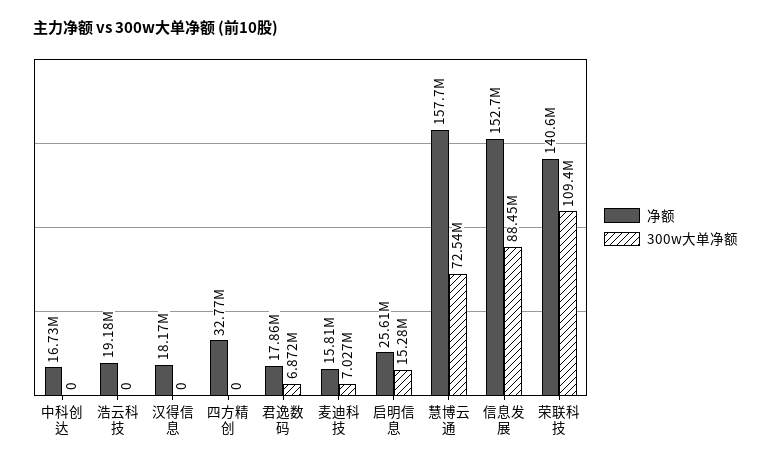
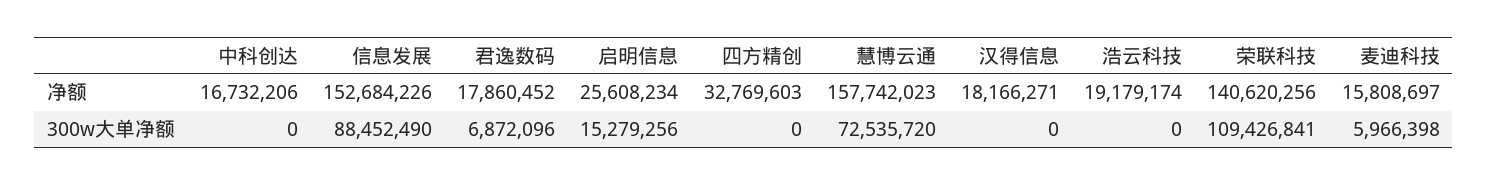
  {
    "净额": {
      "中科创达": 16732206,
      "浩云科技": 19179174,
      "汉得信息": 18166271,
      "四方精创": 32769603,
      "君逸数码": 17860452,
      "麦迪科技": 15808697,
      "启明信息": 25608234,
      "慧博云通": 157742023,
      "信息发展": 152684226,
      "荣联科技": 140620256
    },
    "300w大单净额": {
      "中科创达": 0,
      "浩云科技": 0,
      "汉得信息": 0,
      "四方精创": 0,
      "君逸数码": 6872096,
-     "麦迪科技": 7027000,
+     "麦迪科技": 5966398,
      "启明信息": 15279256,
      "慧博云通": 72535720,
      "信息发展": 88452490,
      "荣联科技": 109426841
    }
  }

